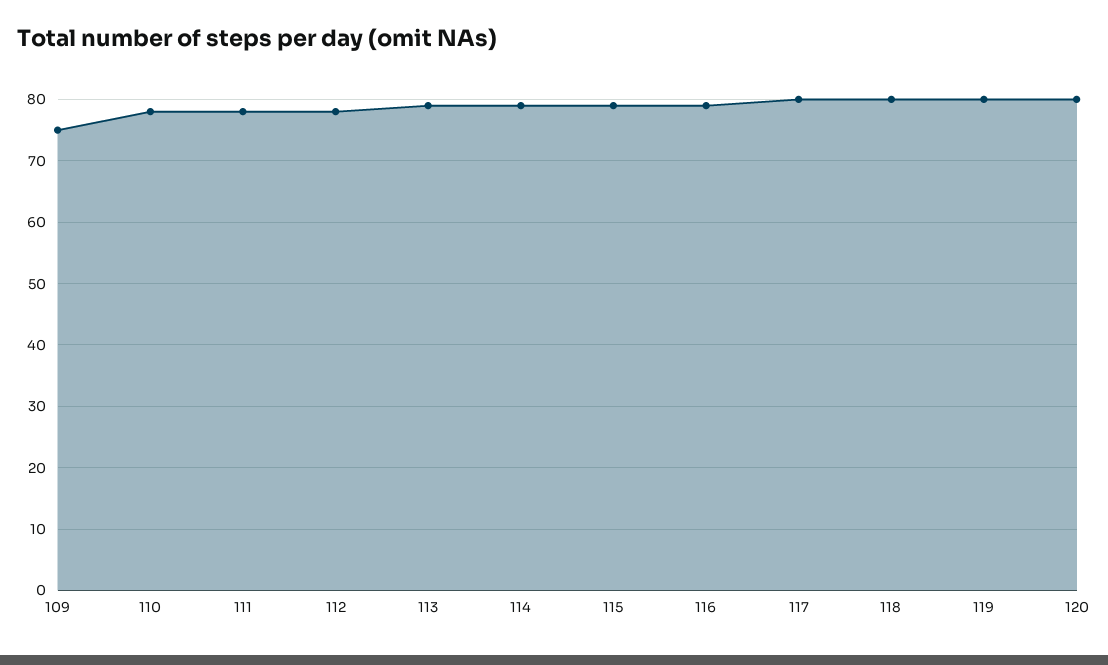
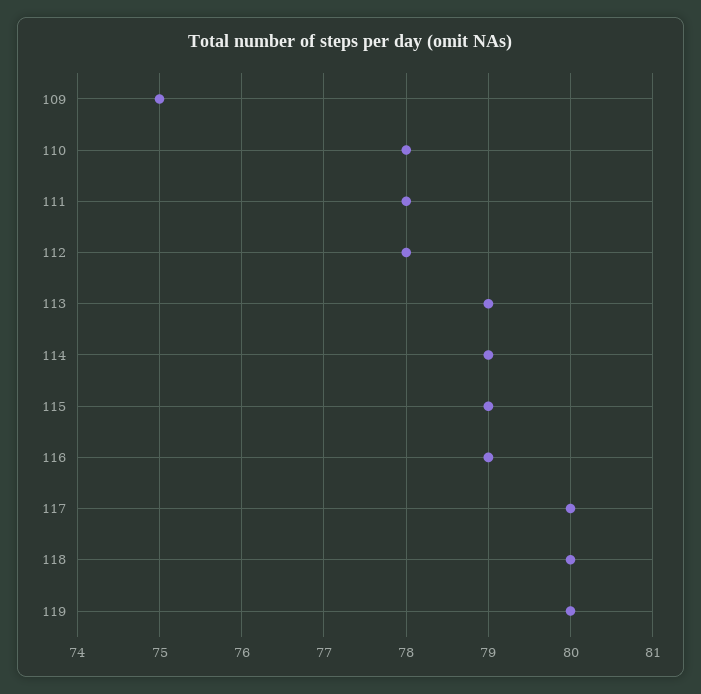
  {
    "109": 75,
    "110": 78,
    "111": 78,
    "112": 78,
    "113": 79,
    "114": 79,
    "115": 79,
    "116": 79,
    "117": 80,
    "118": 80,
-   "119": 80,
+   "119": 80
-   "120": 80
  }

